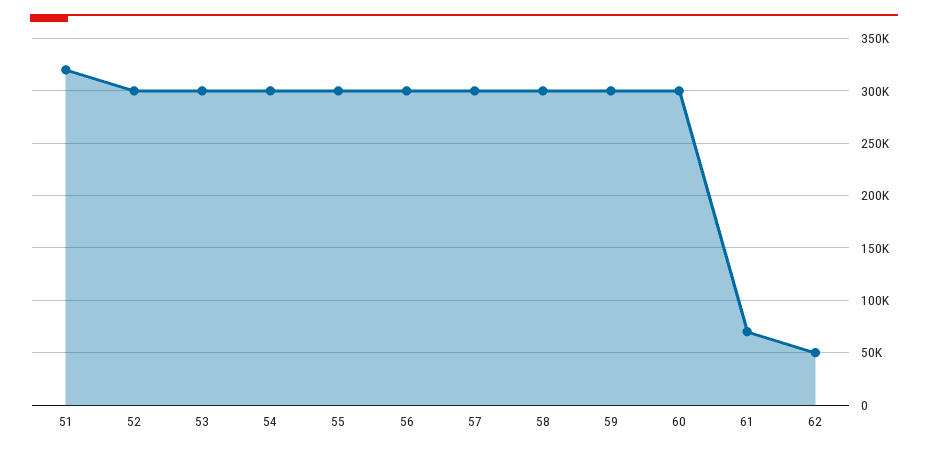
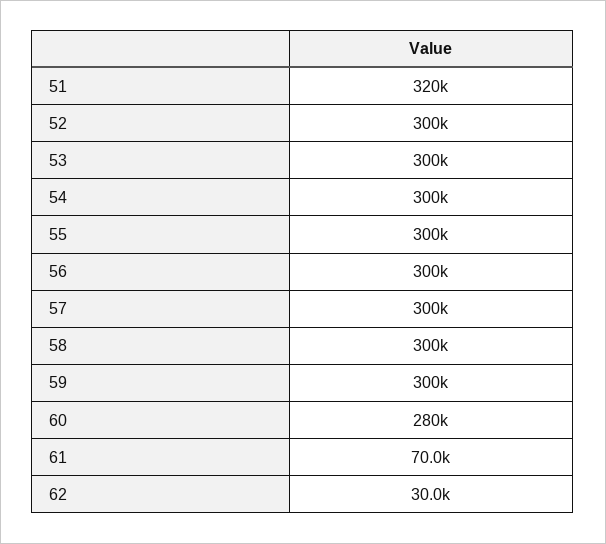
  {
    "51": 320000,
    "52": 300000,
    "53": 300000,
    "54": 300000,
    "55": 300000,
    "56": 300000,
    "57": 300000,
    "58": 300000,
    "59": 300000,
-   "60": 300000,
+   "60": 280000,
    "61": 70000,
-   "62": 50000
+   "62": 30000
  }

